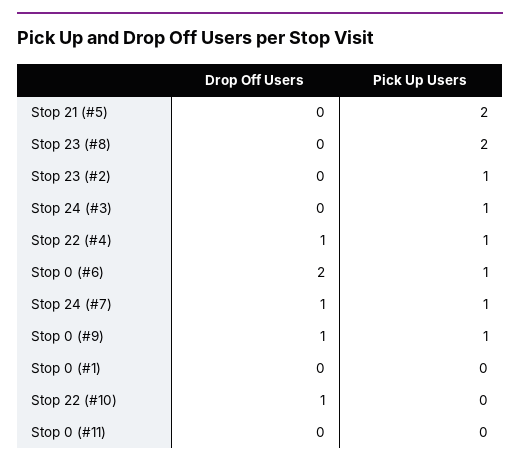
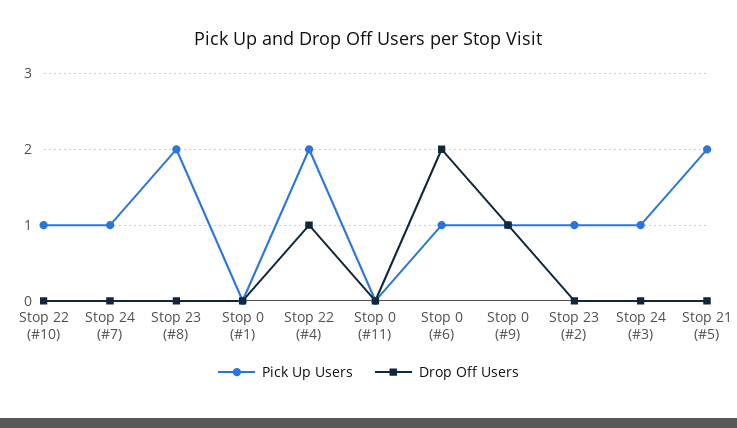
  {
    "Drop Off Users": {
      "Stop 21 (#5)": 0,
      "Stop 23 (#8)": 0,
      "Stop 23 (#2)": 0,
      "Stop 24 (#3)": 0,
      "Stop 22 (#4)": 1,
      "Stop 0 (#6)": 2,
-     "Stop 24 (#7)": 1,
+     "Stop 24 (#7)": 0,
      "Stop 0 (#9)": 1,
      "Stop 0 (#1)": 0,
-     "Stop 22 (#10)": 1,
+     "Stop 22 (#10)": 0,
      "Stop 0 (#11)": 0
    },
    "Pick Up Users": {
      "Stop 21 (#5)": 2,
      "Stop 23 (#8)": 2,
      "Stop 23 (#2)": 1,
      "Stop 24 (#3)": 1,
-     "Stop 22 (#4)": 1,
+     "Stop 22 (#4)": 2,
      "Stop 0 (#6)": 1,
      "Stop 24 (#7)": 1,
      "Stop 0 (#9)": 1,
      "Stop 0 (#1)": 0,
-     "Stop 22 (#10)": 0,
+     "Stop 22 (#10)": 1,
      "Stop 0 (#11)": 0
    }
  }

